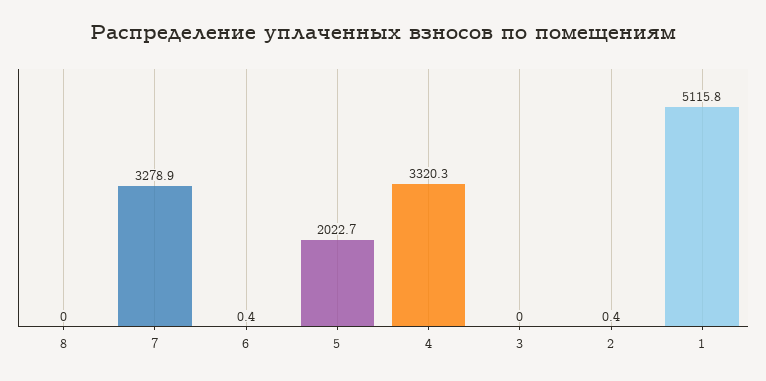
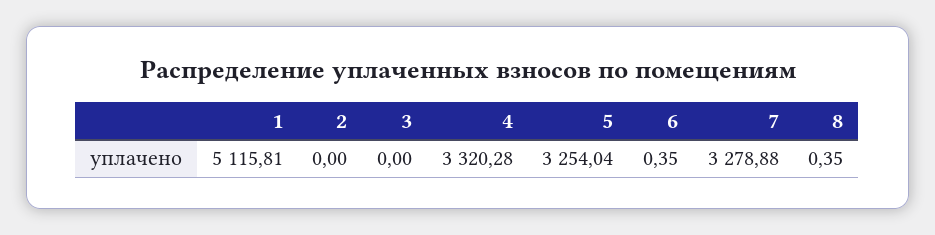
  {
-   "8": 0,
+   "8": 0.35,
    "7": 3278.88,
    "6": 0.35,
-   "5": 2022.7,
+   "5": 3254.04,
    "4": 3320.28,
    "3": 0,
-   "2": 0.4,
+   "2": 0,
    "1": 5115.81
  }

